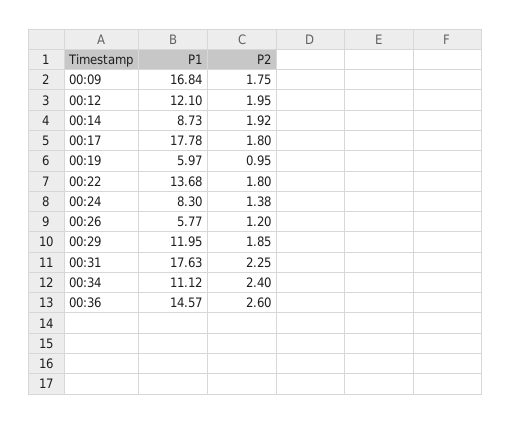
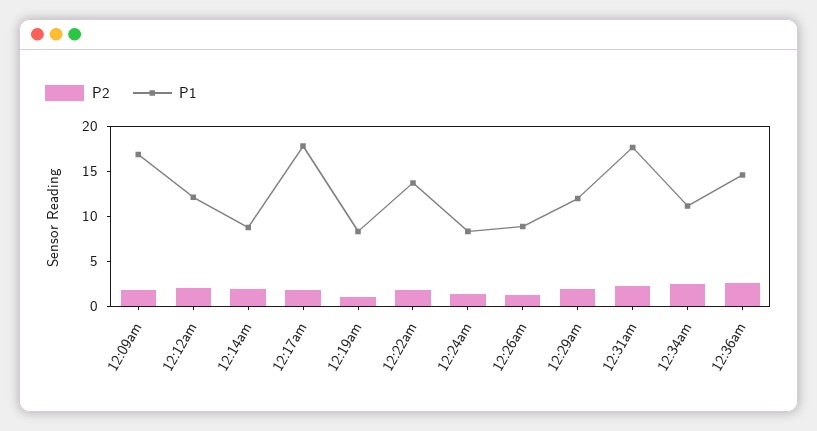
  {
    "P1": {
      "00:09": 16.84,
      "00:12": 12.1,
      "00:14": 8.73,
      "00:17": 17.78,
-     "00:19": 5.97,
+     "00:19": 8,
      "00:22": 13.68,
      "00:24": 8.3,
-     "00:26": 5.77,
+     "00:26": 9,
      "00:29": 11.95,
      "00:31": 17.63,
      "00:34": 11.12,
      "00:36": 14.57
    },
    "P2": {
      "00:09": 1.75,
      "00:12": 1.95,
      "00:14": 1.92,
      "00:17": 1.8,
      "00:19": 0.95,
      "00:22": 1.8,
      "00:24": 1.38,
      "00:26": 1.2,
      "00:29": 1.85,
      "00:31": 2.25,
      "00:34": 2.4,
      "00:36": 2.6
    }
  }

